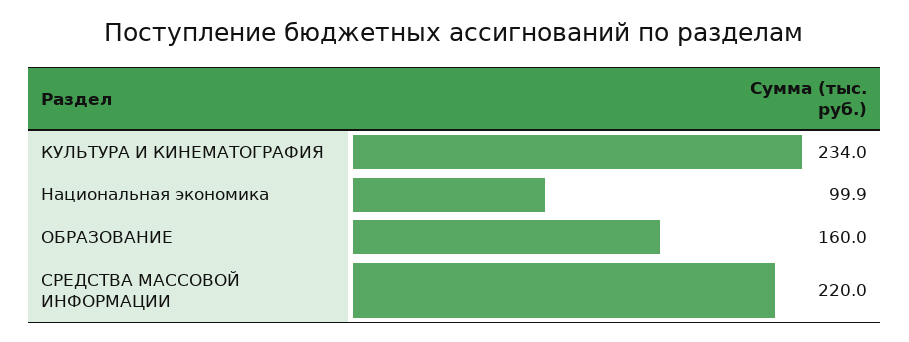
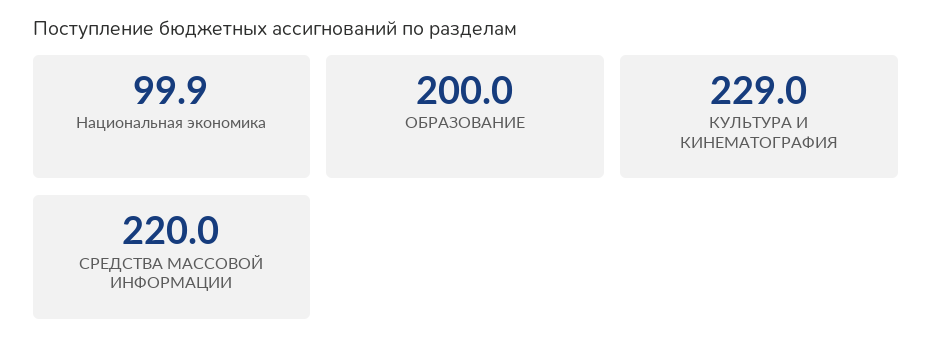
  {
-   "КУЛЬТУРА И КИНЕМАТОГРАФИЯ": 234,
+   "КУЛЬТУРА И КИНЕМАТОГРАФИЯ": 229,
    "Национальная экономика": 99.9,
-   "ОБРАЗОВАНИЕ": 160,
+   "ОБРАЗОВАНИЕ": 200,
    "СРЕДСТВА МАССОВОЙ ИНФОРМАЦИИ": 220
  }

